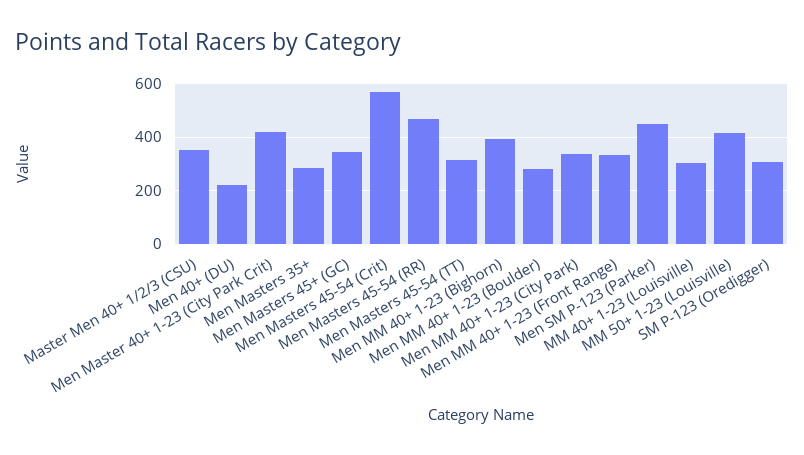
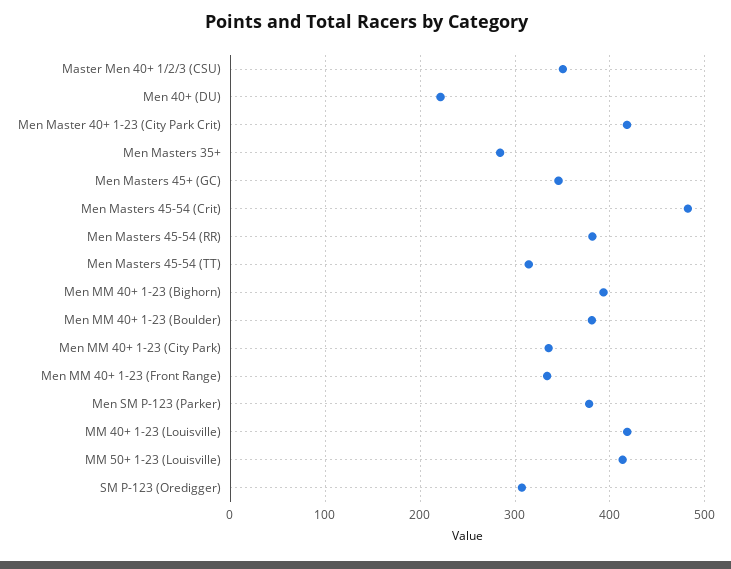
  {
    "Master Men 40+ 1/2/3 (CSU)": 350,
    "Men 40+ (DU)": 220,
    "Men Master 40+ 1-23 (City Park Crit)": 420,
    "Men Masters 35+": 280,
    "Men Masters 45+ (GC)": 350,
-   "Men Masters 45-54 (Crit)": 575,
+   "Men Masters 45-54 (Crit)": 480,
-   "Men Masters 45-54 (RR)": 475,
+   "Men Masters 45-54 (RR)": 380,
    "Men Masters 45-54 (TT)": 310,
    "Men MM 40+ 1-23 (Bighorn)": 390,
-   "Men MM 40+ 1-23 (Boulder)": 275,
+   "Men MM 40+ 1-23 (Boulder)": 380,
    "Men MM 40+ 1-23 (City Park)": 340,
    "Men MM 40+ 1-23 (Front Range)": 330,
-   "Men SM P-123 (Parker)": 450,
+   "Men SM P-123 (Parker)": 380,
-   "MM 40+ 1-23 (Louisville)": 300,
+   "MM 40+ 1-23 (Louisville)": 420,
    "MM 50+ 1-23 (Louisville)": 410,
    "SM P-123 (Oredigger)": 310
  }

